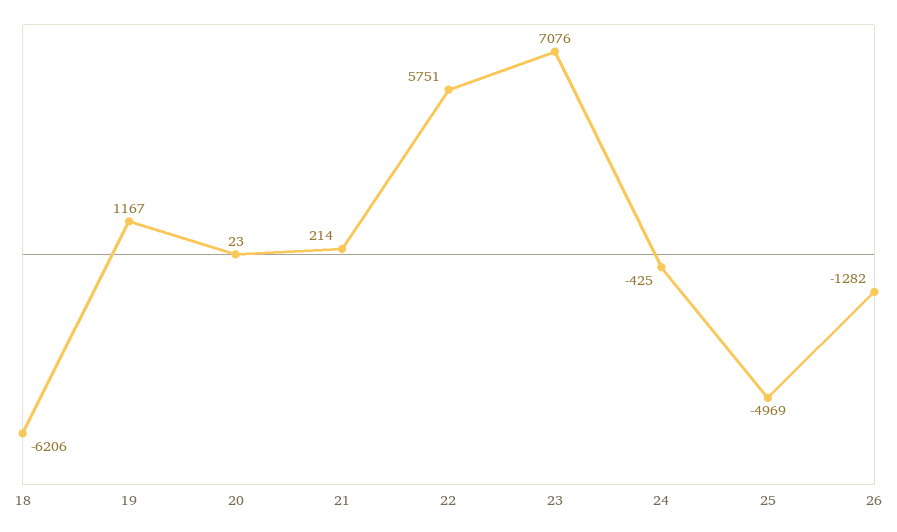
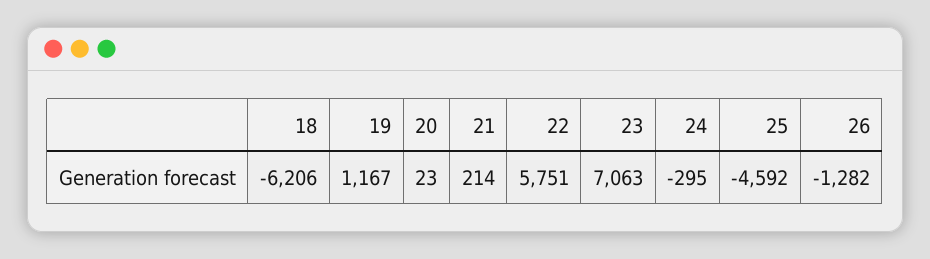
  {
    "18": -6206,
    "19": 1167,
    "20": 23,
    "21": 214,
    "22": 5751,
-   "23": 7076,
+   "23": 7063,
-   "24": -425,
+   "24": -295,
-   "25": -4969,
+   "25": -4592,
    "26": -1282
  }

